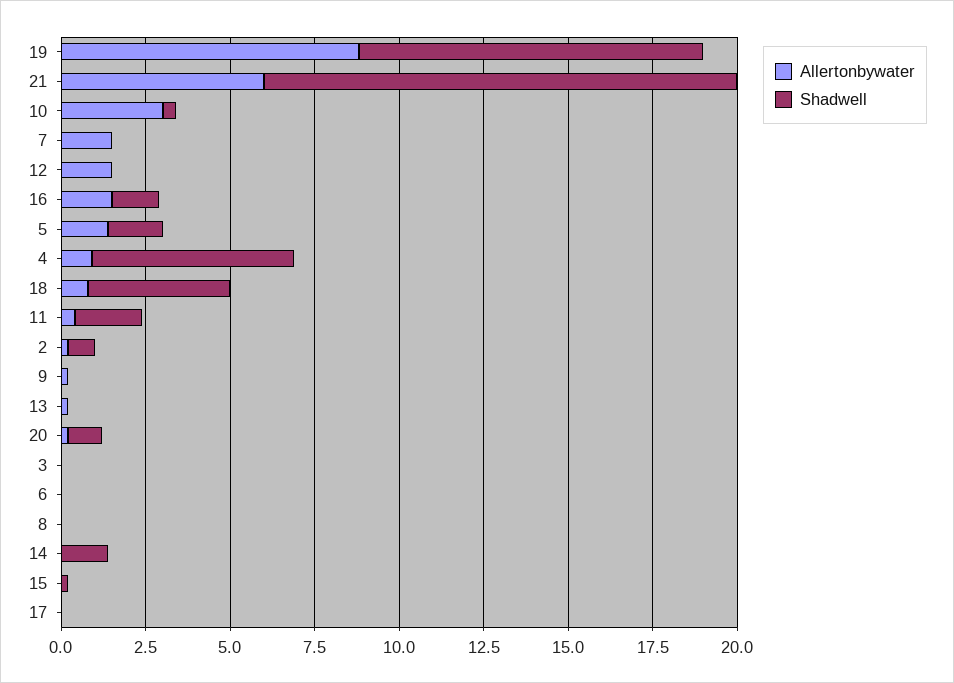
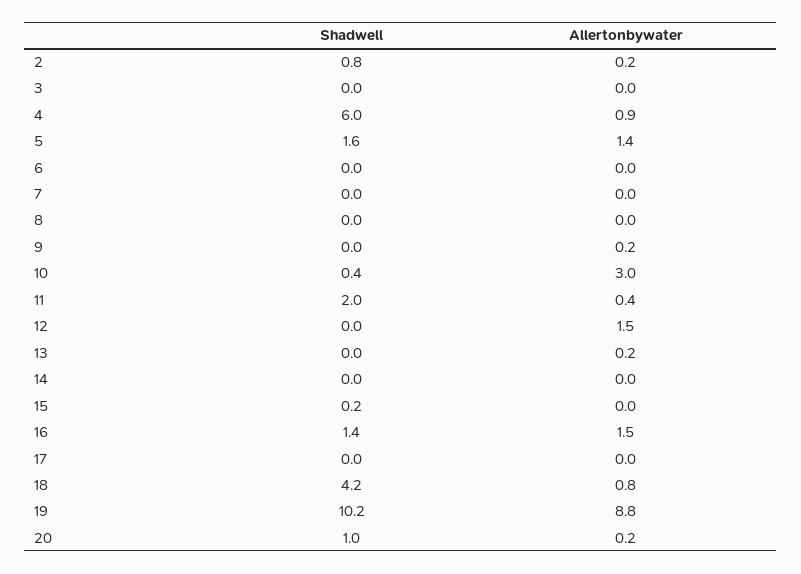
  {
    "Allertonbywater": {
      "19": 8.8,
-     "21": 6,
      "10": 3,
-     "7": 1.5,
+     "7": 0,
      "12": 1.5,
      "16": 1.5,
      "5": 1.4,
      "4": 0.9,
      "18": 0.8,
      "11": 0.4,
      "2": 0.2,
      "9": 0.2,
      "13": 0.2,
      "20": 0.2,
      "3": 0,
      "6": 0,
      "8": 0,
      "14": 0,
      "15": 0,
      "17": 0
    },
    "Shadwell": {
      "19": 10.2,
-     "21": 14,
      "10": 0.4,
      "7": 0,
      "12": 0,
      "16": 1.4,
      "5": 1.6,
      "4": 6,
      "18": 4.2,
      "11": 2,
      "2": 0.8,
      "9": 0,
      "13": 0,
      "20": 1,
      "3": 0,
      "6": 0,
      "8": 0,
-     "14": 1.5,
+     "14": 0,
      "15": 0.2,
      "17": 0
    }
  }

